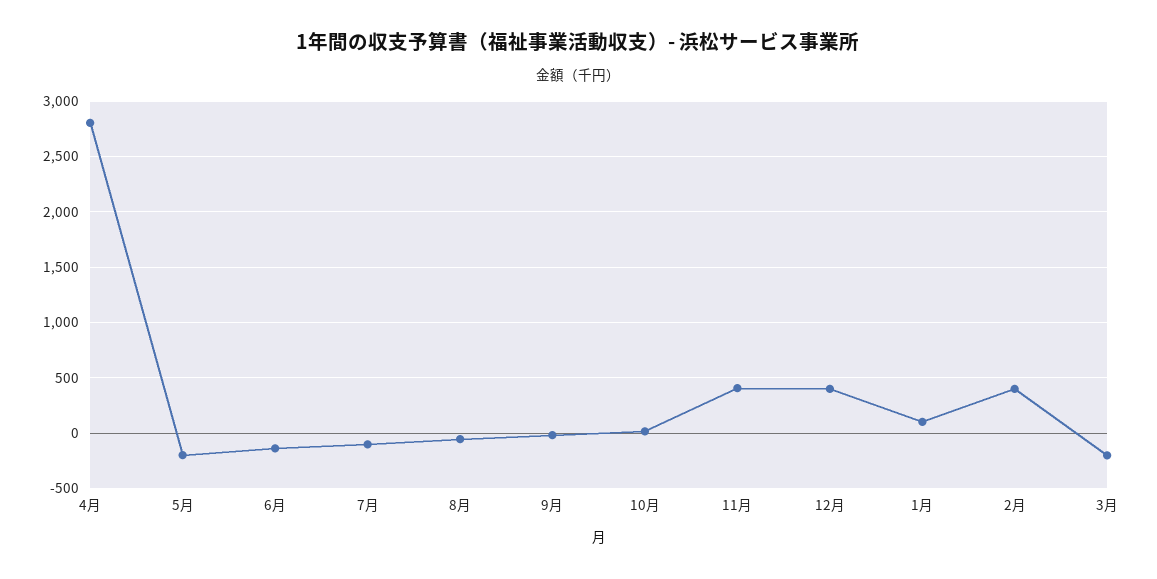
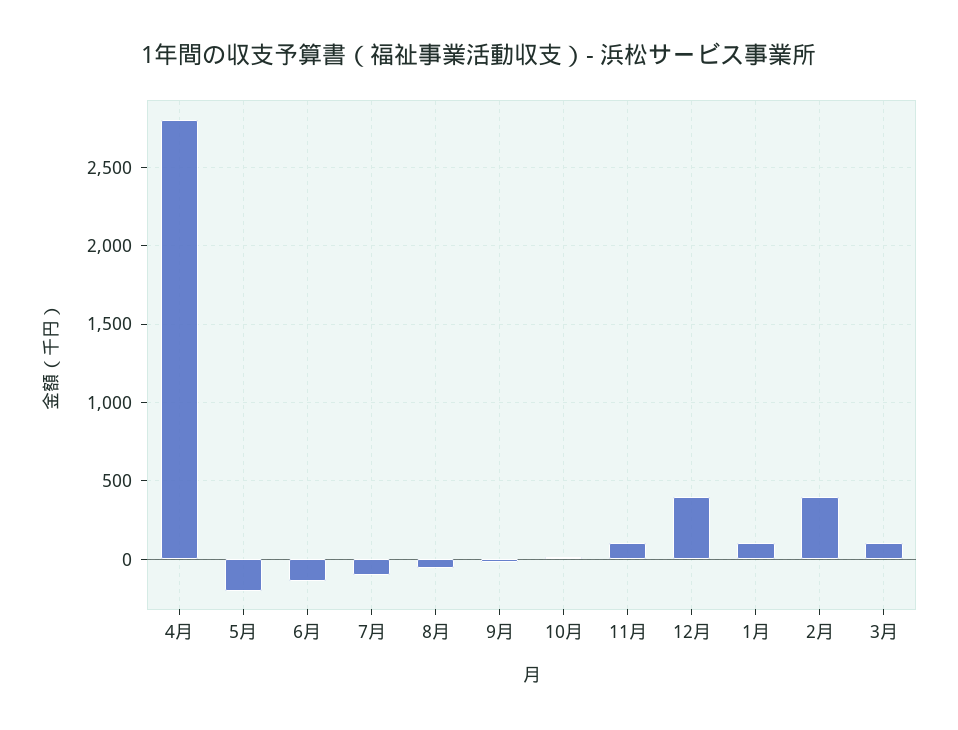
  {
    "4月": 2800,
    "5月": -200,
    "6月": -150,
    "7月": -100,
    "8月": -50,
    "9月": 0,
    "10月": 0,
-   "11月": 400,
+   "11月": 100,
    "12月": 400,
    "1月": 100,
    "2月": 400,
-   "3月": -200
+   "3月": 100
  }

